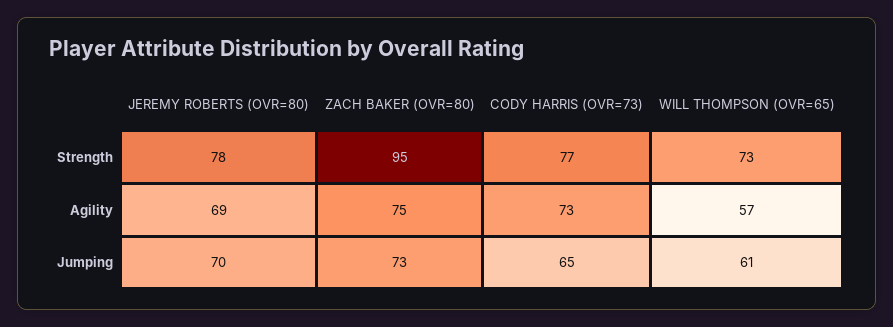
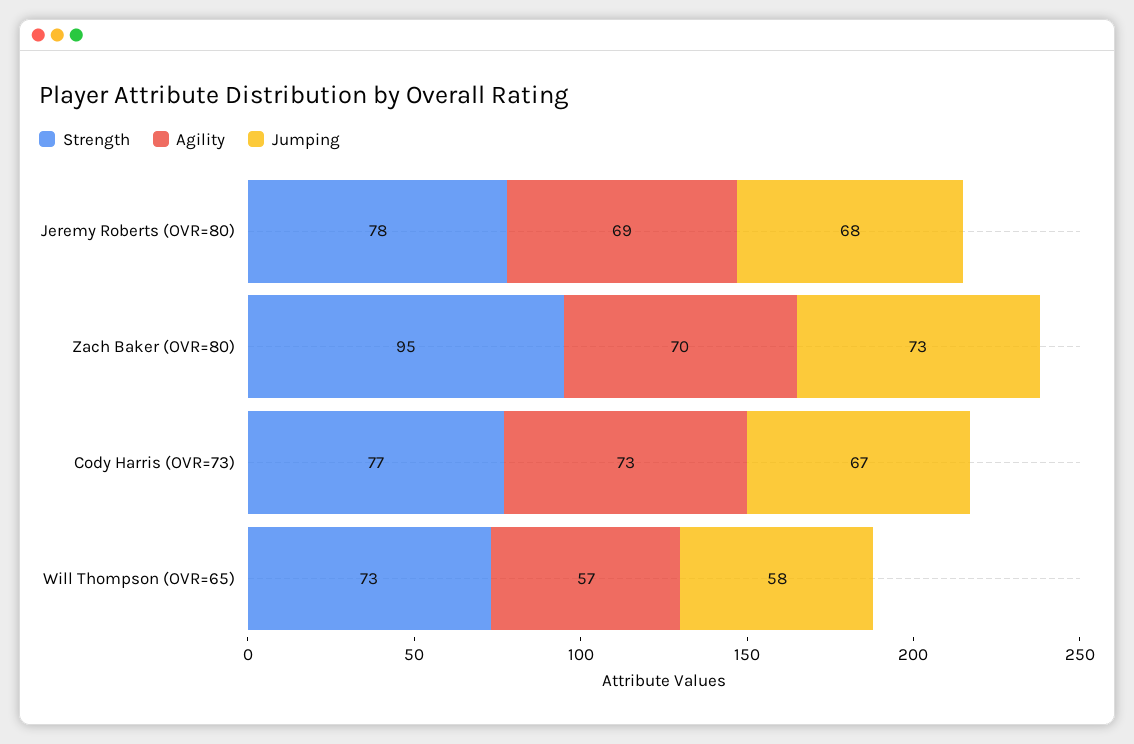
  {
    "Strength": {
      "JEREMY ROBERTS (OVR=80)": 78,
      "ZACH BAKER (OVR=80)": 95,
      "CODY HARRIS (OVR=73)": 77,
      "WILL THOMPSON (OVR=65)": 73
    },
    "Agility": {
      "JEREMY ROBERTS (OVR=80)": 69,
-     "ZACH BAKER (OVR=80)": 75,
+     "ZACH BAKER (OVR=80)": 70,
      "CODY HARRIS (OVR=73)": 73,
      "WILL THOMPSON (OVR=65)": 57
    },
    "Jumping": {
-     "JEREMY ROBERTS (OVR=80)": 70,
+     "JEREMY ROBERTS (OVR=80)": 68,
      "ZACH BAKER (OVR=80)": 73,
-     "CODY HARRIS (OVR=73)": 65,
+     "CODY HARRIS (OVR=73)": 67,
-     "WILL THOMPSON (OVR=65)": 61
+     "WILL THOMPSON (OVR=65)": 58
    }
  }

